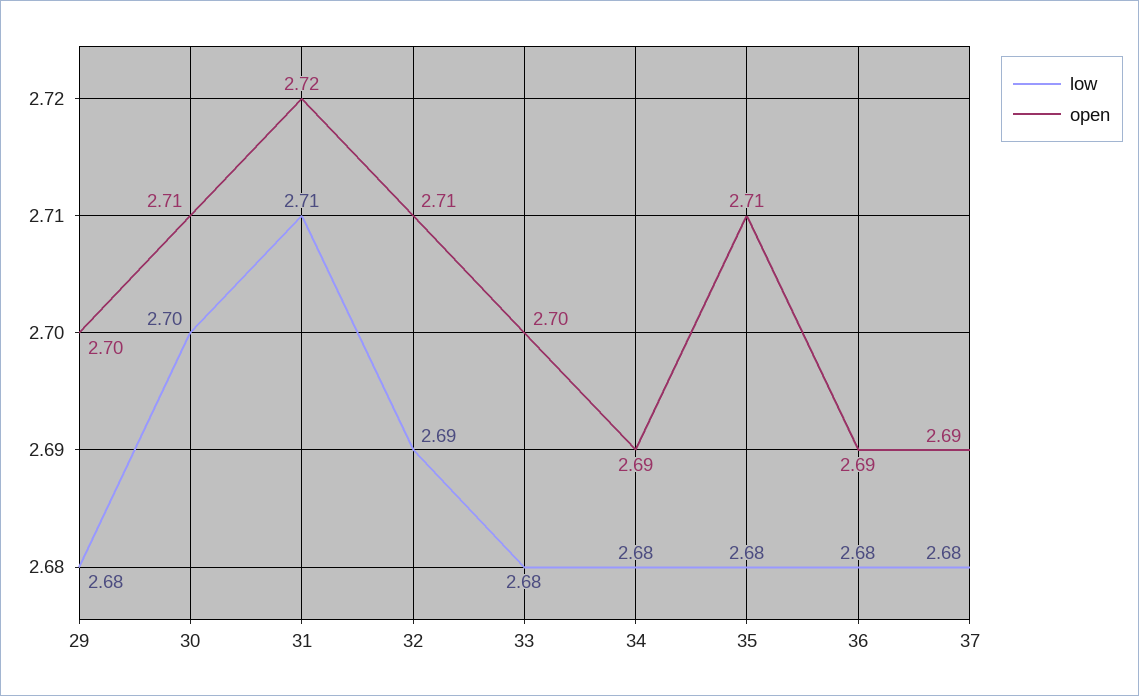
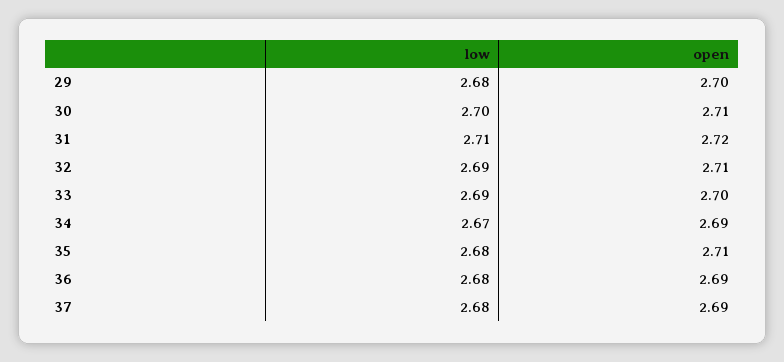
  {
    "low": {
      "29": 2.68,
      "30": 2.7,
      "31": 2.71,
      "32": 2.69,
-     "33": 2.68,
+     "33": 2.69,
-     "34": 2.68,
+     "34": 2.67,
      "35": 2.68,
      "36": 2.68,
      "37": 2.68
    },
    "open": {
      "29": 2.7,
      "30": 2.71,
      "31": 2.72,
      "32": 2.71,
      "33": 2.7,
      "34": 2.69,
      "35": 2.71,
      "36": 2.69,
      "37": 2.69
    }
  }

